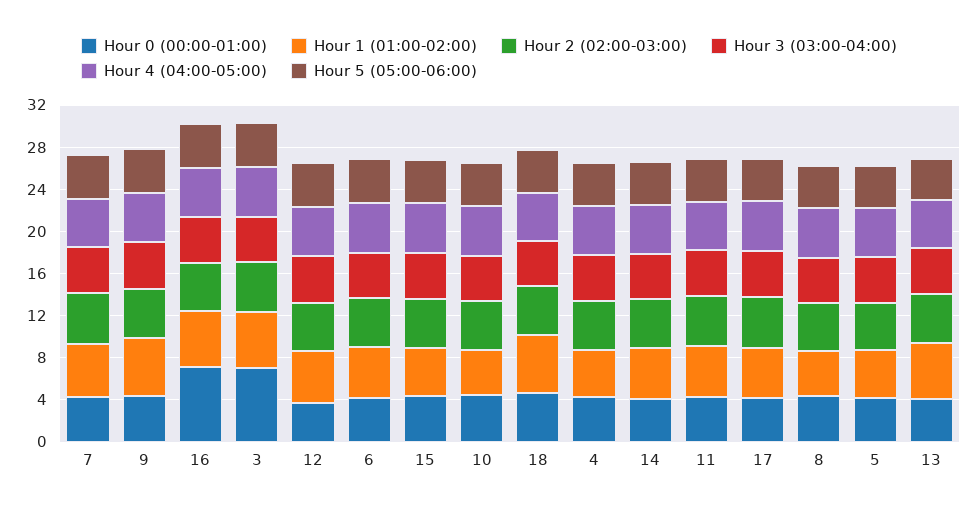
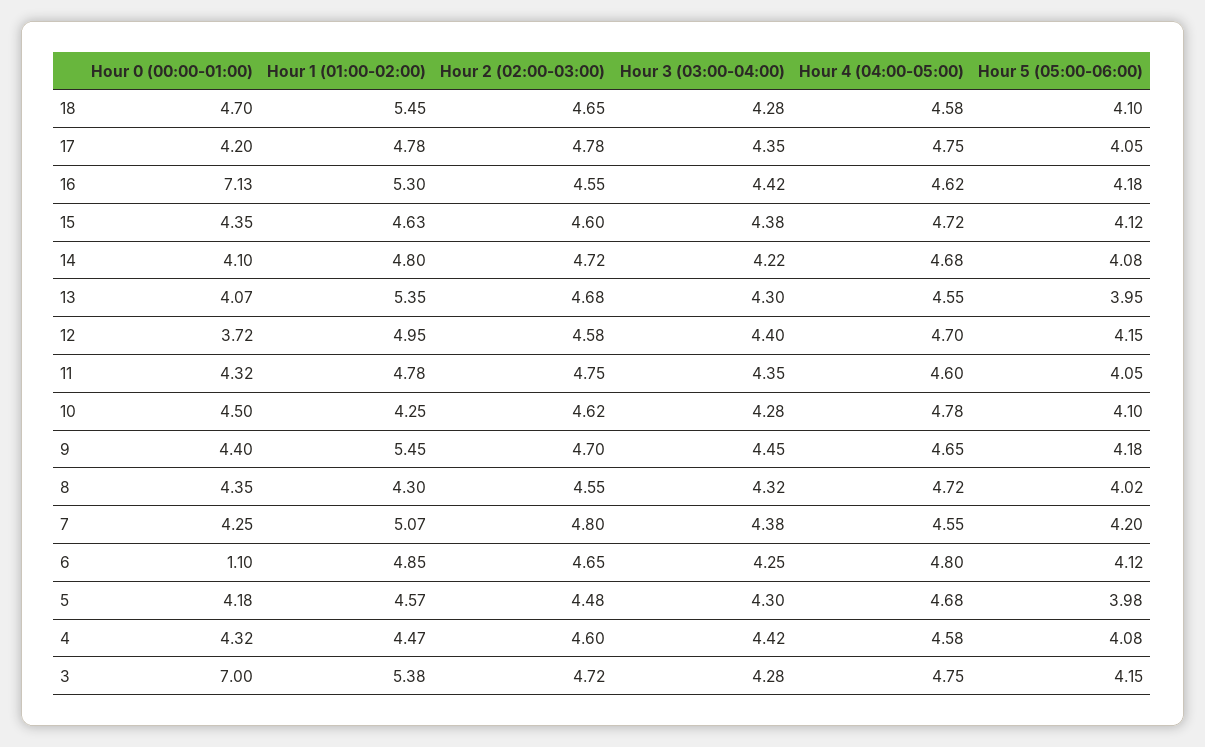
  {
    "Hour 0 (00:00-01:00)": {
      "7": 4.25,
      "9": 4.4,
      "16": 7.13,
      "3": 7,
      "12": 3.72,
-     "6": 4,
+     "6": 1.1,
      "15": 4.35,
      "10": 4.5,
      "18": 4.7,
      "4": 4.32,
      "14": 4.1,
      "11": 4.32,
      "17": 4.2,
      "8": 4.35,
      "5": 4.18,
      "13": 4.07
    },
    "Hour 1 (01:00-02:00)": {
      "7": 5.07,
      "9": 5.45,
      "16": 5.3,
      "3": 5.38,
      "12": 4.95,
      "6": 4.85,
      "15": 4.63,
      "10": 4.25,
      "18": 5.45,
      "4": 4.47,
      "14": 4.8,
      "11": 4.78,
      "17": 4.78,
      "8": 4.3,
      "5": 4.57,
      "13": 5.35
    },
    "Hour 2 (02:00-03:00)": {
      "7": 4.8,
      "9": 4.7,
      "16": 4.55,
      "3": 4.72,
      "12": 4.58,
      "6": 4.65,
      "15": 4.6,
      "10": 4.62,
      "18": 4.65,
      "4": 4.6,
      "14": 4.72,
      "11": 4.75,
      "17": 4.78,
      "8": 4.55,
      "5": 4.48,
      "13": 4.68
    },
    "Hour 3 (03:00-04:00)": {
      "7": 4.38,
      "9": 4.45,
      "16": 4.42,
      "3": 4.28,
      "12": 4.4,
      "6": 4.25,
      "15": 4.38,
      "10": 4.28,
      "18": 4.28,
      "4": 4.42,
      "14": 4.22,
      "11": 4.35,
      "17": 4.35,
      "8": 4.32,
      "5": 4.3,
      "13": 4.3
    },
    "Hour 4 (04:00-05:00)": {
      "7": 4.55,
      "9": 4.65,
      "16": 4.62,
      "3": 4.75,
      "12": 4.7,
      "6": 4.8,
      "15": 4.72,
      "10": 4.78,
      "18": 4.58,
      "4": 4.58,
      "14": 4.68,
      "11": 4.6,
      "17": 4.75,
      "8": 4.72,
      "5": 4.68,
      "13": 4.55
    },
    "Hour 5 (05:00-06:00)": {
      "7": 4.2,
      "9": 4.18,
      "16": 4.18,
      "3": 4.15,
      "12": 4.15,
      "6": 4.12,
      "15": 4.12,
      "10": 4.1,
      "18": 4.1,
      "4": 4.08,
      "14": 4.08,
      "11": 4.05,
      "17": 4.05,
      "8": 4.02,
      "5": 3.98,
      "13": 3.95
    }
  }

